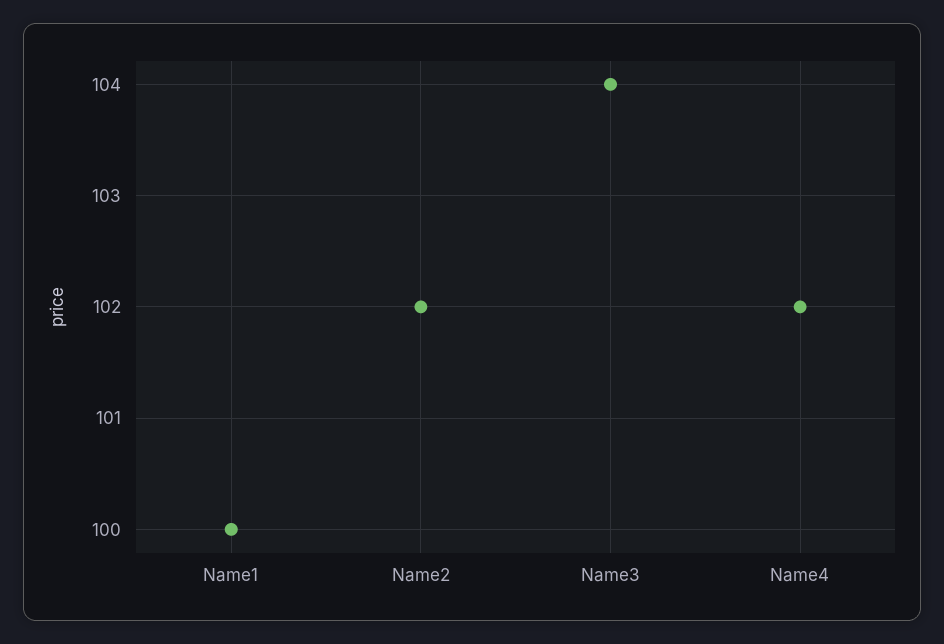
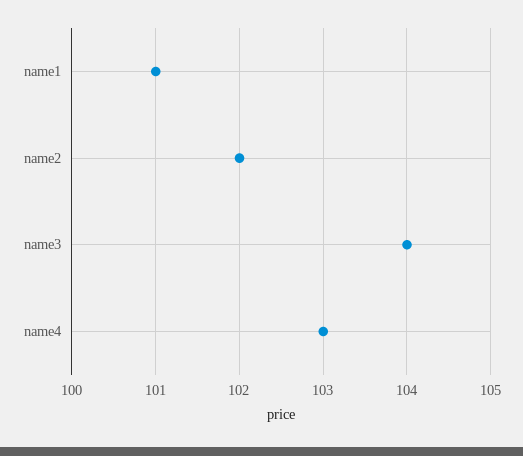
  {
-   "Name1": 100,
+   "Name1": 101,
    "Name2": 102,
    "Name3": 104,
-   "Name4": 102
+   "Name4": 103
  }

